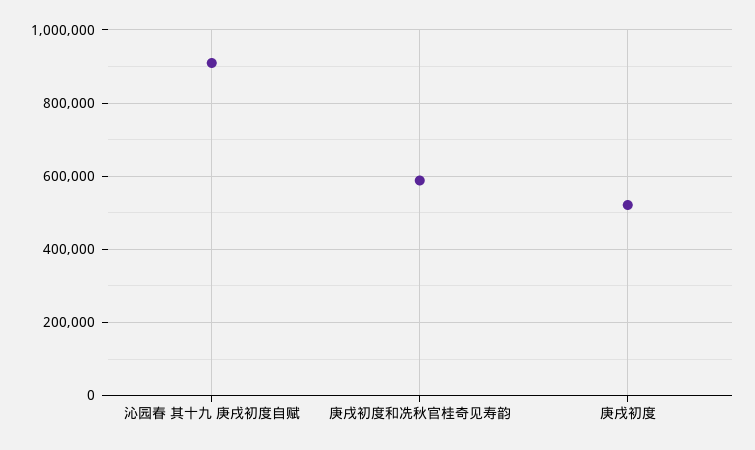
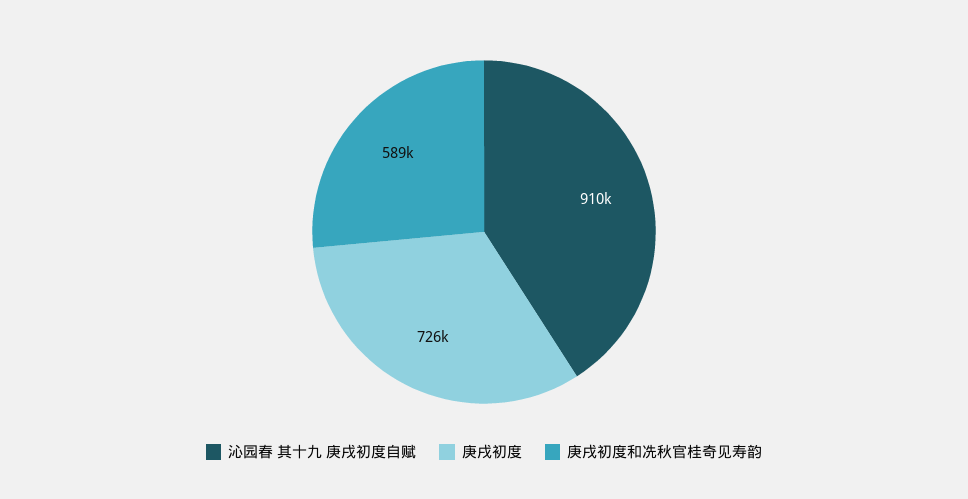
  {
    "沁园春 其十九 庚戌初度自赋": 910000,
    "庚戌初度和冼秋官桂奇见寿韵": 589000,
-   "庚戌初度": 520000
+   "庚戌初度": 726000
  }

